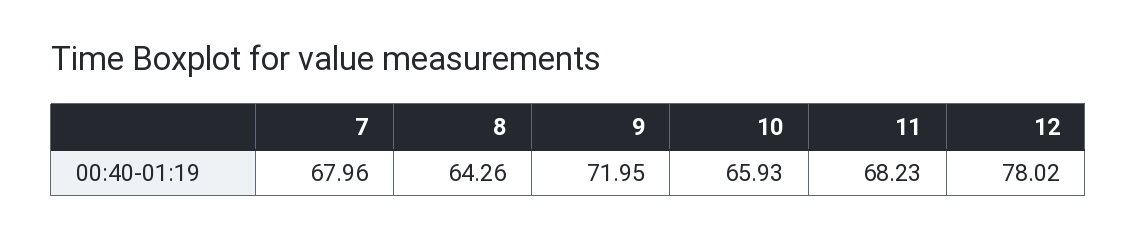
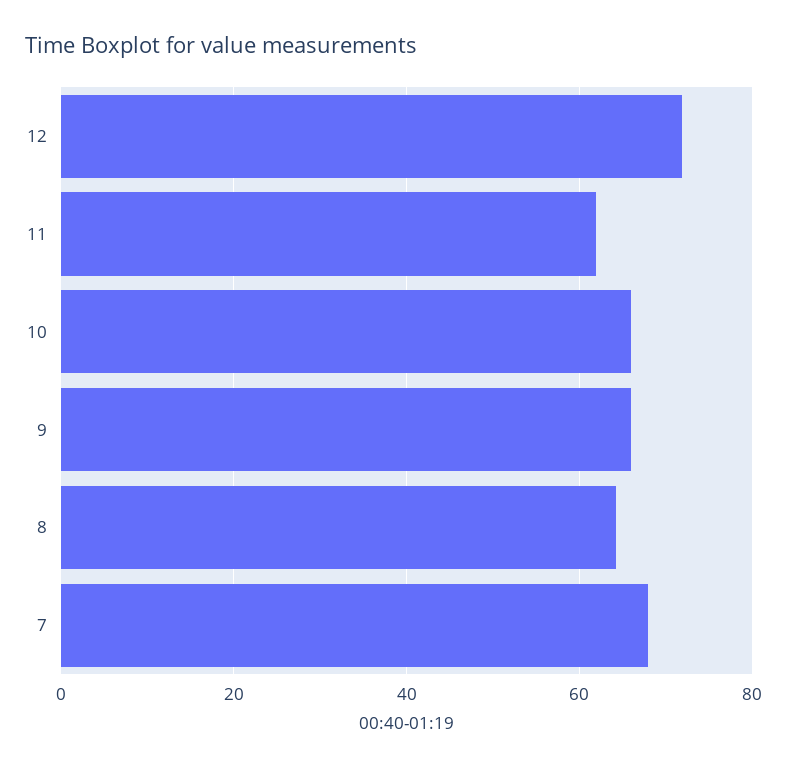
  {
    "7": 67.96,
    "8": 64.26,
-   "9": 71.95,
+   "9": 66,
    "10": 65.93,
-   "11": 68.23,
+   "11": 62,
-   "12": 78.02
+   "12": 72
  }

